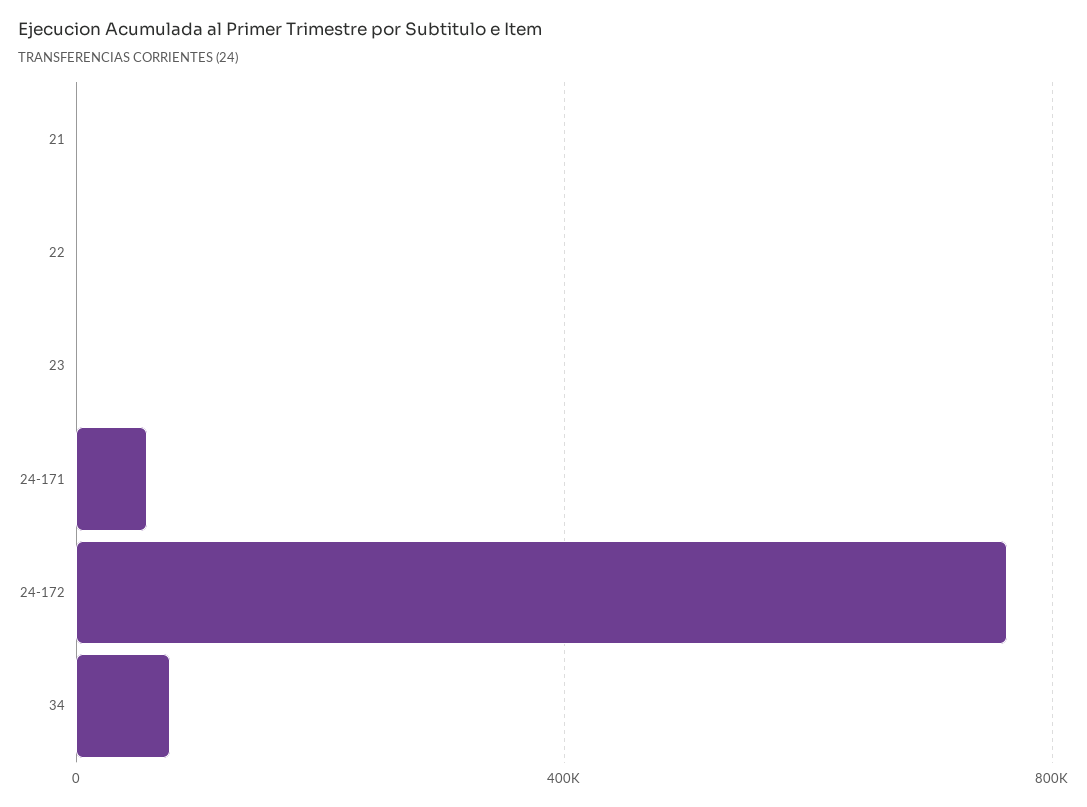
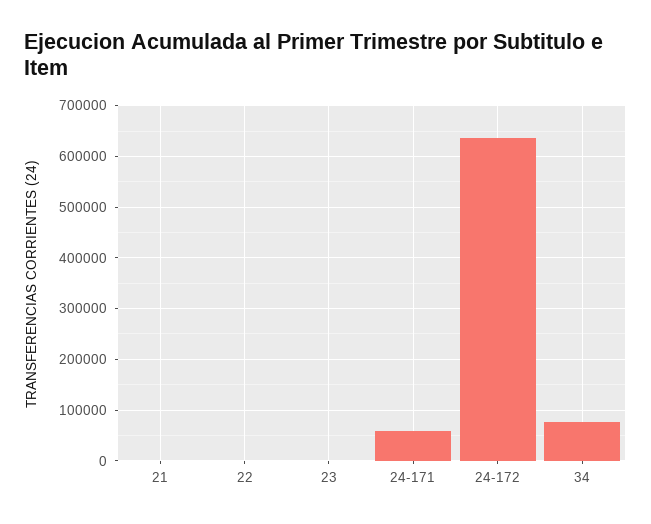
  {
    "21": 0,
    "22": 0,
    "23": 0,
    "24-171": 60000,
-   "24-172": 750000,
+   "24-172": 640000,
    "34": 80000
  }

